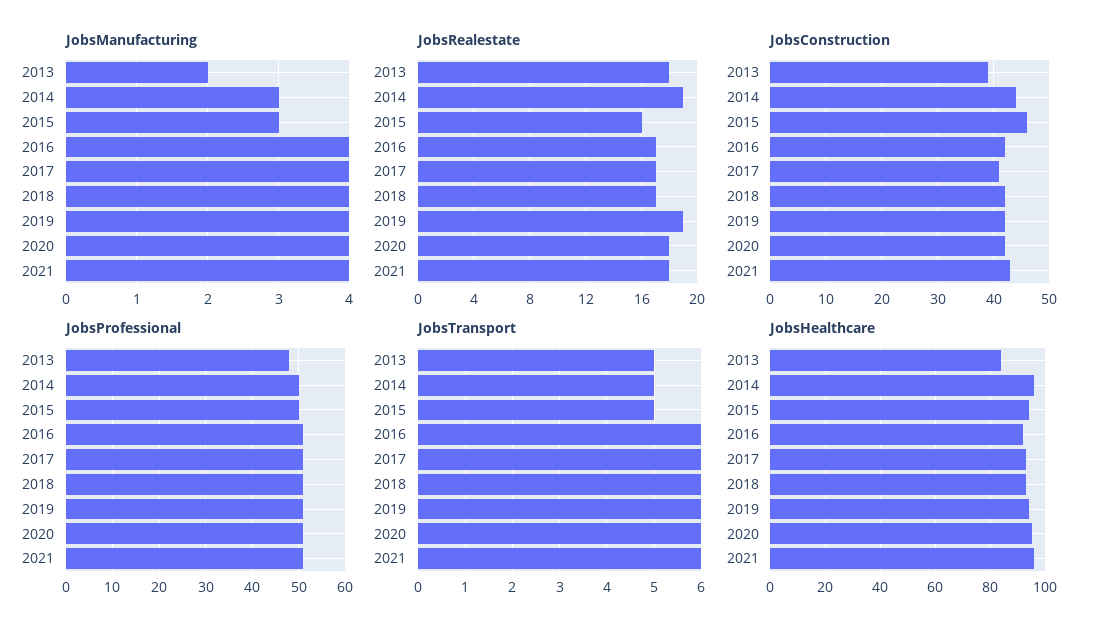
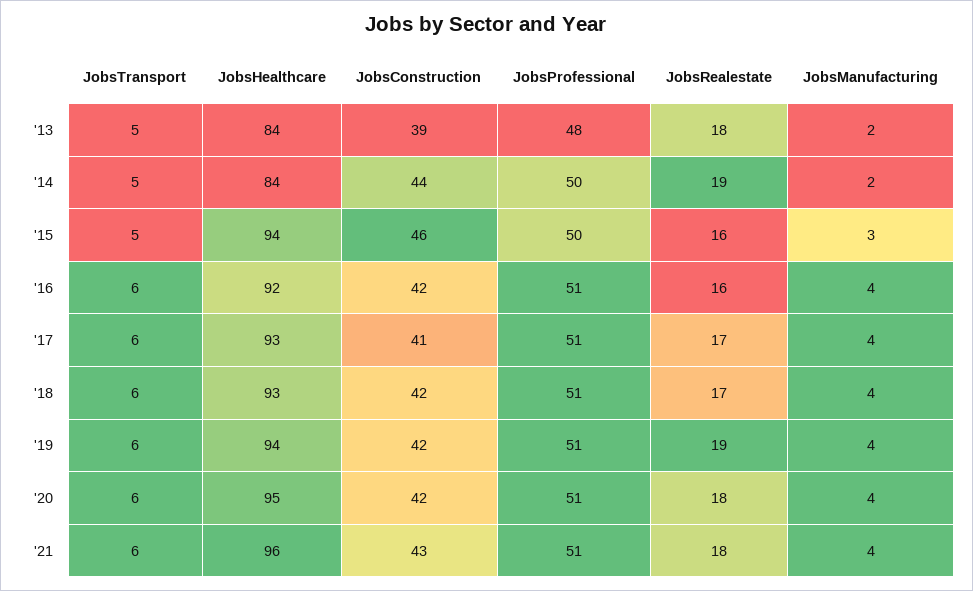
  {
    "JobsManufacturing": {
      "2013": 2,
-     "2014": 3,
+     "2014": 2,
      "2015": 3,
      "2016": 4,
      "2017": 4,
      "2018": 4,
      "2019": 4,
      "2020": 4,
      "2021": 4
    },
    "JobsRealestate": {
      "2013": 18,
      "2014": 19,
      "2015": 16,
-     "2016": 17,
+     "2016": 16,
      "2017": 17,
      "2018": 17,
      "2019": 19,
      "2020": 18,
      "2021": 18
    },
    "JobsConstruction": {
      "2013": 39,
      "2014": 44,
      "2015": 46,
      "2016": 42,
      "2017": 41,
      "2018": 42,
      "2019": 42,
      "2020": 42,
      "2021": 43
    },
    "JobsProfessional": {
      "2013": 48,
      "2014": 50,
      "2015": 50,
      "2016": 51,
      "2017": 51,
      "2018": 51,
      "2019": 51,
      "2020": 51,
      "2021": 51
    },
    "JobsTransport": {
      "2013": 5,
      "2014": 5,
      "2015": 5,
      "2016": 6,
      "2017": 6,
      "2018": 6,
      "2019": 6,
      "2020": 6,
      "2021": 6
    },
    "JobsHealthcare": {
      "2013": 84,
-     "2014": 95,
+     "2014": 84,
      "2015": 94,
      "2016": 92,
      "2017": 93,
      "2018": 93,
      "2019": 94,
      "2020": 95,
      "2021": 96
    }
  }

